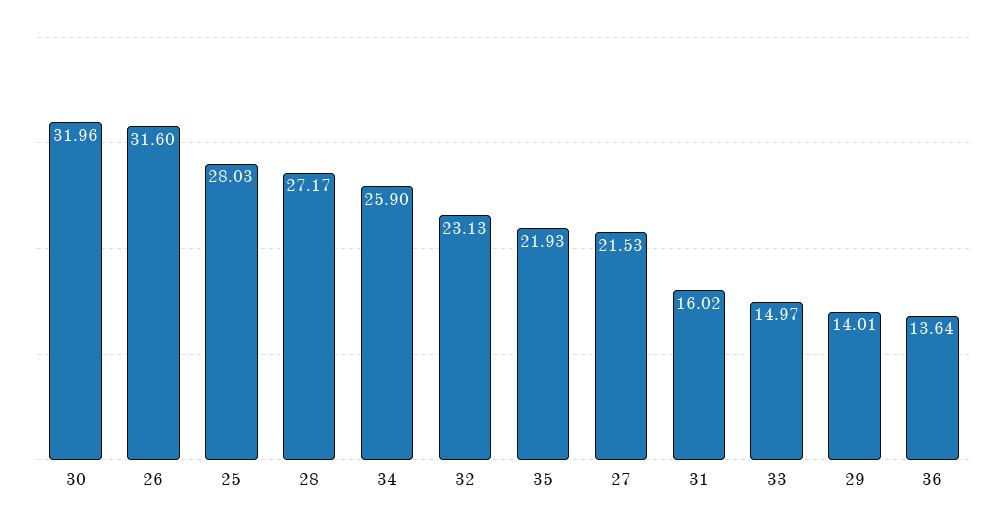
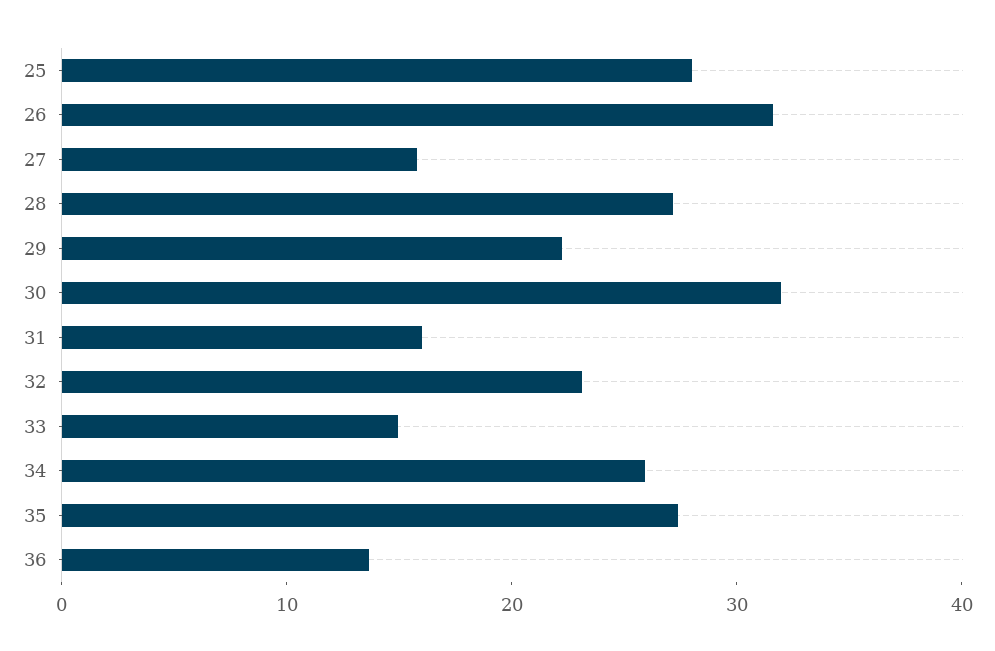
  {
    "30": 31.96,
    "26": 31.6,
    "25": 28.03,
    "28": 27.17,
    "34": 25.9,
    "32": 23.13,
-   "35": 21.93,
+   "35": 28,
-   "27": 21.53,
+   "27": 16,
    "31": 16.02,
    "33": 14.97,
-   "29": 14.01,
+   "29": 22,
    "36": 13.64
  }

